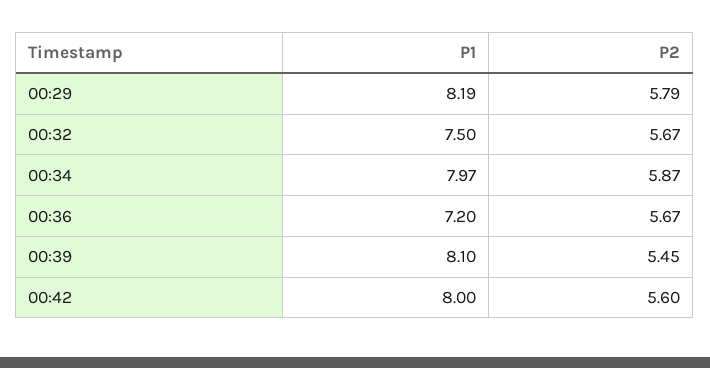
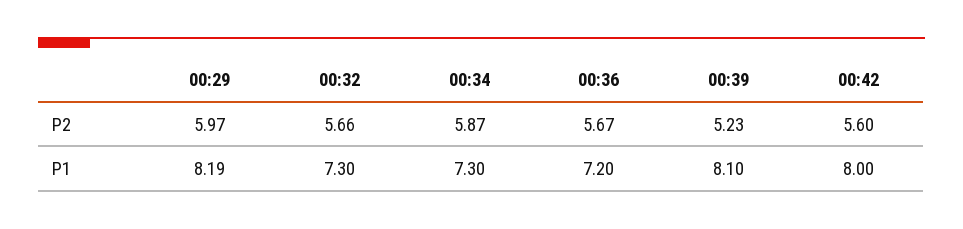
  {
    "P1": {
      "00:29": 8.19,
-     "00:32": 7.5,
+     "00:32": 7.3,
-     "00:34": 7.97,
+     "00:34": 7.3,
      "00:36": 7.2,
      "00:39": 8.1,
      "00:42": 8
    },
    "P2": {
-     "00:29": 5.79,
+     "00:29": 5.97,
-     "00:32": 5.67,
+     "00:32": 5.66,
      "00:34": 5.87,
      "00:36": 5.67,
-     "00:39": 5.45,
+     "00:39": 5.23,
      "00:42": 5.6
    }
  }

